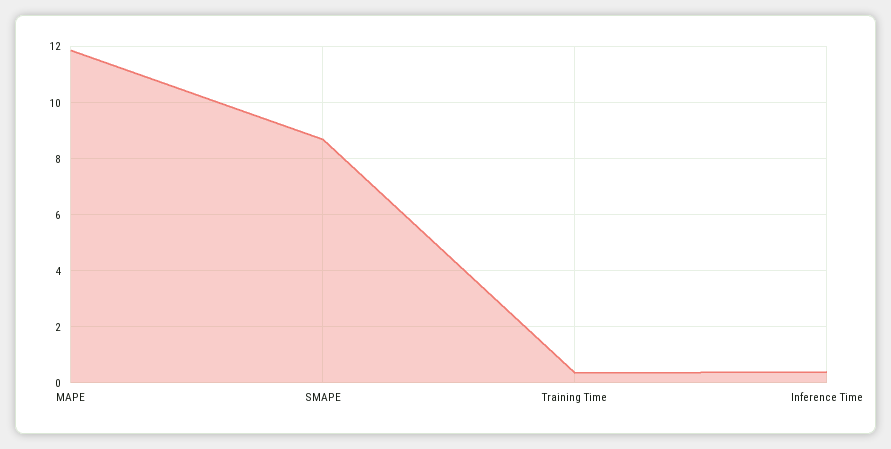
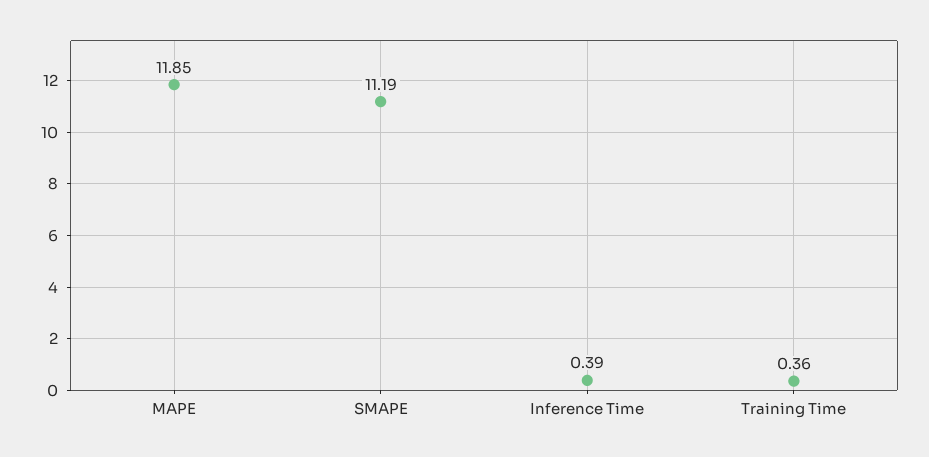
  {
    "MAPE": 11.85,
-   "SMAPE": 8.75,
+   "SMAPE": 11.19,
    "Training Time": 0.36,
    "Inference Time": 0.39
  }

